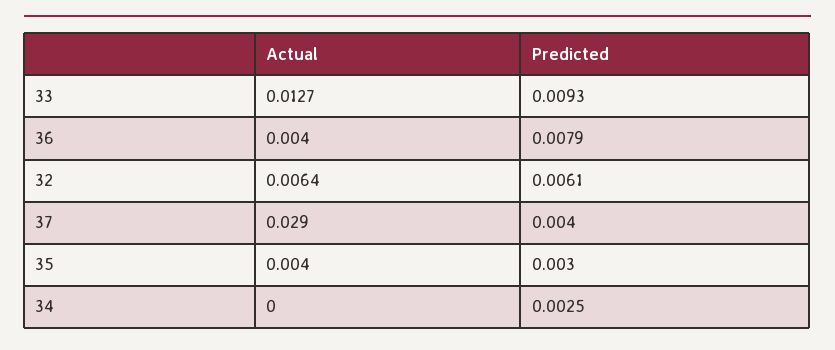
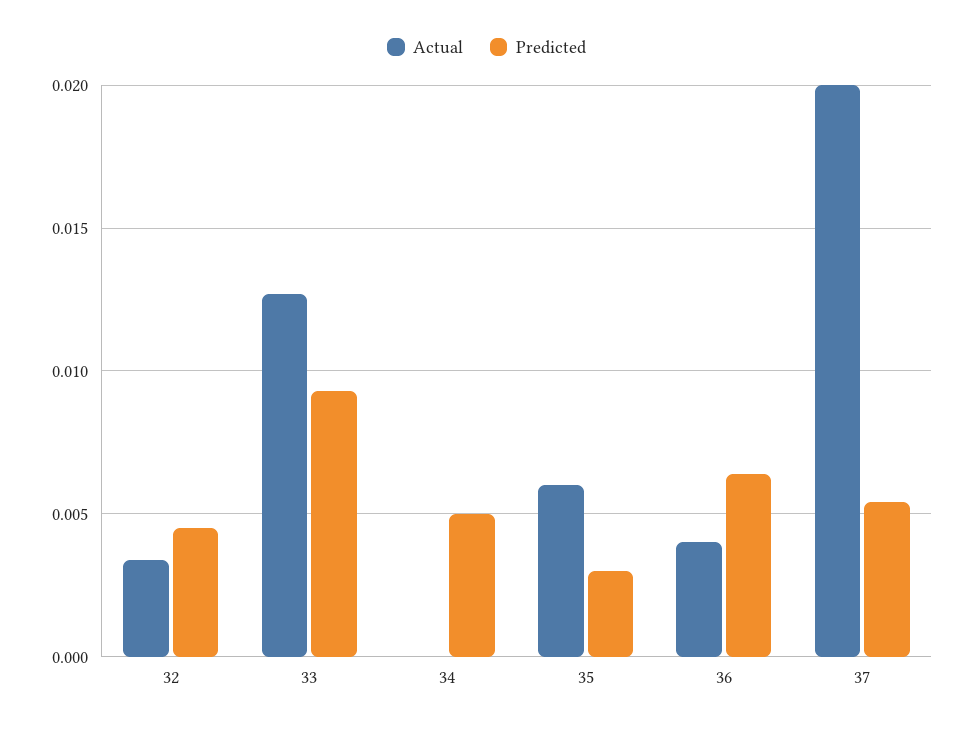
  {
    "Actual": {
      "33": 0.0127,
      "36": 0.004,
-     "32": 0.0064,
+     "32": 0.0035,
-     "37": 0.029,
+     "37": 0.02,
-     "35": 0.004,
+     "35": 0.006,
      "34": 0
    },
    "Predicted": {
      "33": 0.0093,
-     "36": 0.0079,
+     "36": 0.0065,
-     "32": 0.0061,
+     "32": 0.0045,
-     "37": 0.004,
+     "37": 0.0055,
      "35": 0.003,
-     "34": 0.0025
+     "34": 0.005
    }
  }

